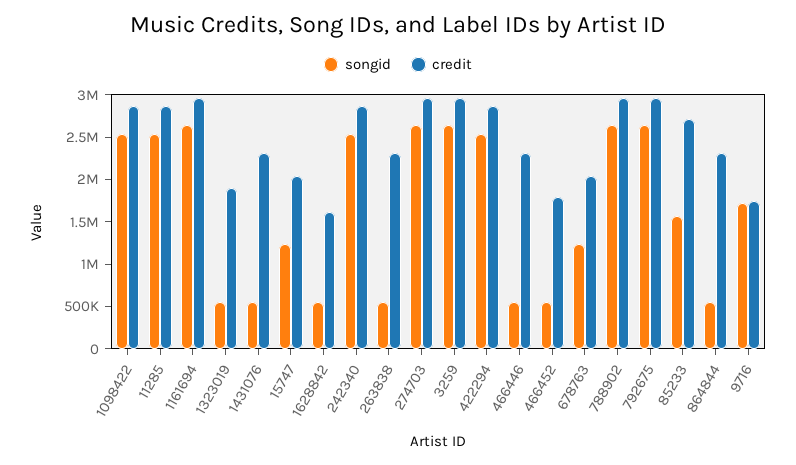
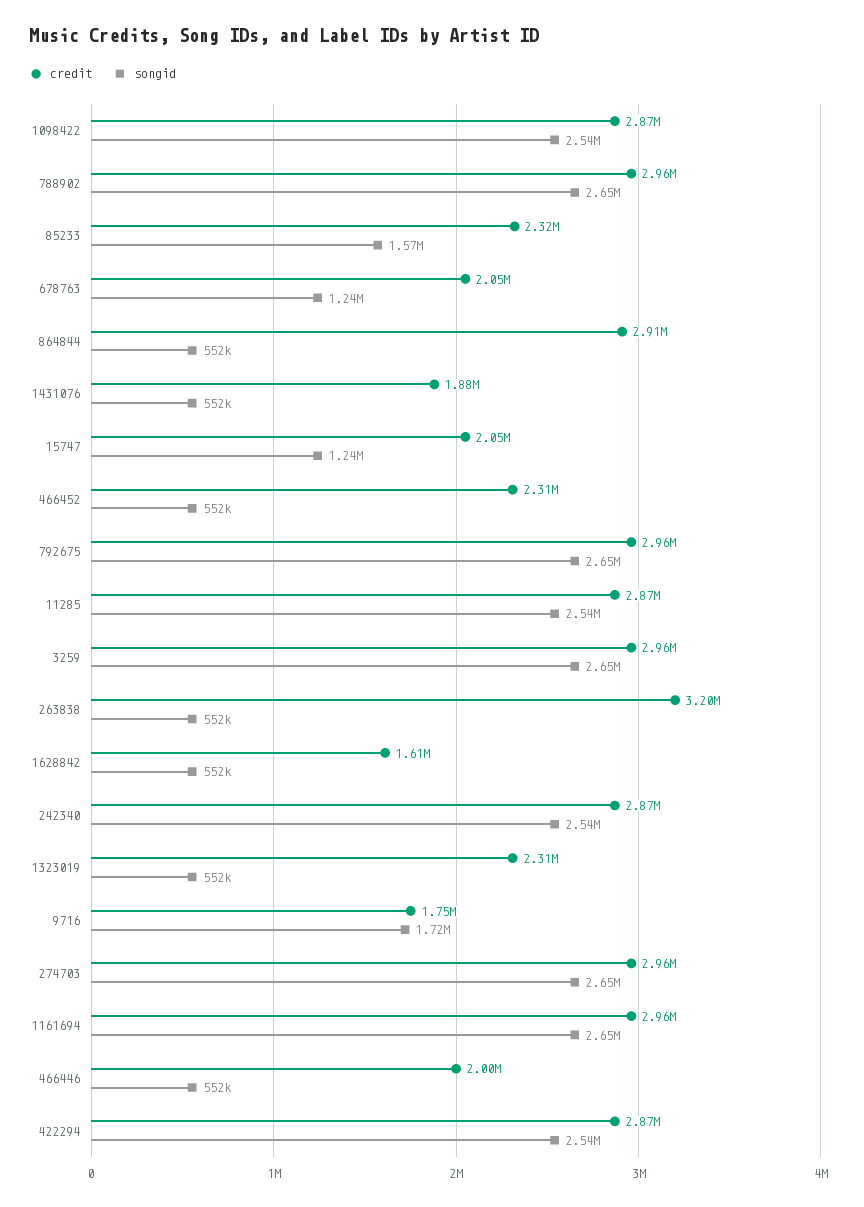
  {
    "songid": {
      "1098422": 2540000,
      "11285": 2540000,
      "1161694": 2650000,
      "1323019": 552000,
      "1431076": 552000,
      "15747": 1240000,
      "1628842": 552000,
      "242340": 2540000,
      "263838": 552000,
      "274703": 2650000,
      "3259": 2650000,
      "422294": 2540000,
      "466446": 552000,
      "466452": 552000,
      "678763": 1240000,
      "788902": 2650000,
      "792675": 2650000,
      "85233": 1570000,
      "864844": 552000,
      "9716": 1720000
    },
    "credit": {
      "1098422": 2870000,
      "11285": 2870000,
      "1161694": 2960000,
-     "1323019": 1900000,
+     "1323019": 2310000,
-     "1431076": 2300000,
+     "1431076": 1880000,
      "15747": 2050000,
      "1628842": 1610000,
      "242340": 2870000,
-     "263838": 2300000,
+     "263838": 3200000,
      "274703": 2960000,
      "3259": 2960000,
      "422294": 2870000,
-     "466446": 2300000,
+     "466446": 2000000,
-     "466452": 1800000,
+     "466452": 2310000,
      "678763": 2050000,
      "788902": 2960000,
      "792675": 2960000,
-     "85233": 2700000,
+     "85233": 2320000,
-     "864844": 2300000,
+     "864844": 2910000,
      "9716": 1750000
    }
  }

